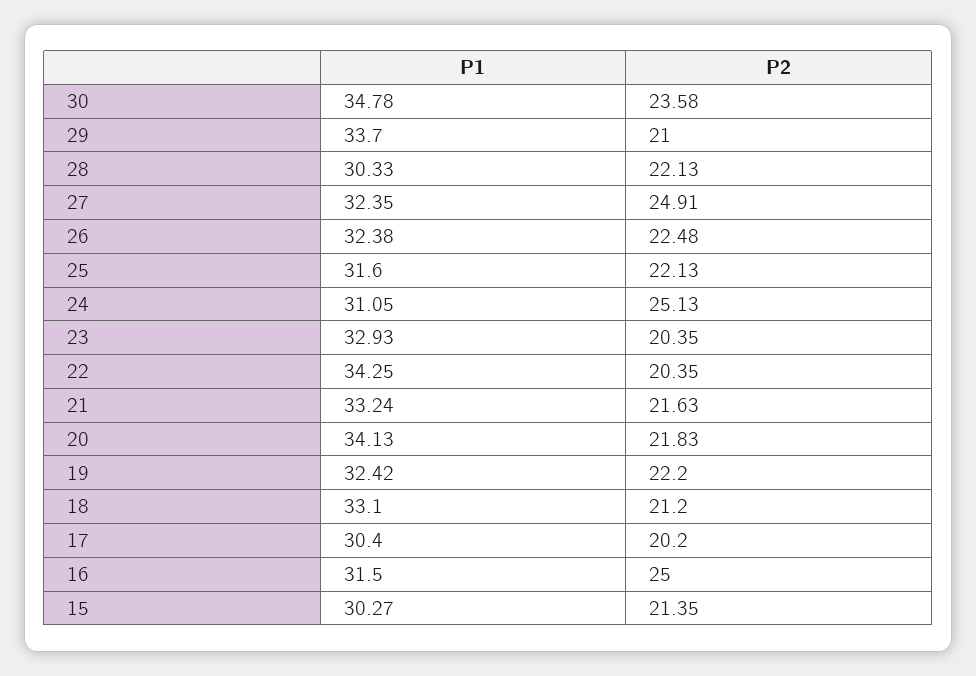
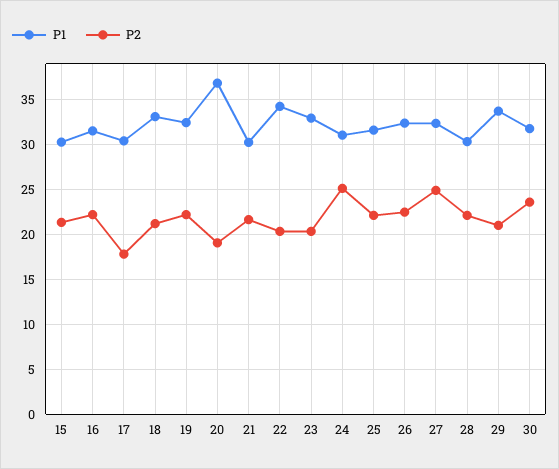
  {
    "P1": {
-     "30": 34.78,
+     "30": 32,
      "29": 33.7,
      "28": 30.33,
      "27": 32.35,
      "26": 32.38,
      "25": 31.6,
      "24": 31.05,
      "23": 32.93,
      "22": 34.25,
-     "21": 33.24,
+     "21": 30,
-     "20": 34.13,
+     "20": 37,
      "19": 32.42,
      "18": 33.1,
      "17": 30.4,
      "16": 31.5,
      "15": 30.27
    },
    "P2": {
      "30": 23.58,
      "29": 21,
      "28": 22.13,
      "27": 24.91,
      "26": 22.48,
      "25": 22.13,
      "24": 25.13,
      "23": 20.35,
      "22": 20.35,
      "21": 21.63,
-     "20": 21.83,
+     "20": 19,
      "19": 22.2,
      "18": 21.2,
-     "17": 20.2,
+     "17": 18,
-     "16": 25,
+     "16": 22,
      "15": 21.35
    }
  }

